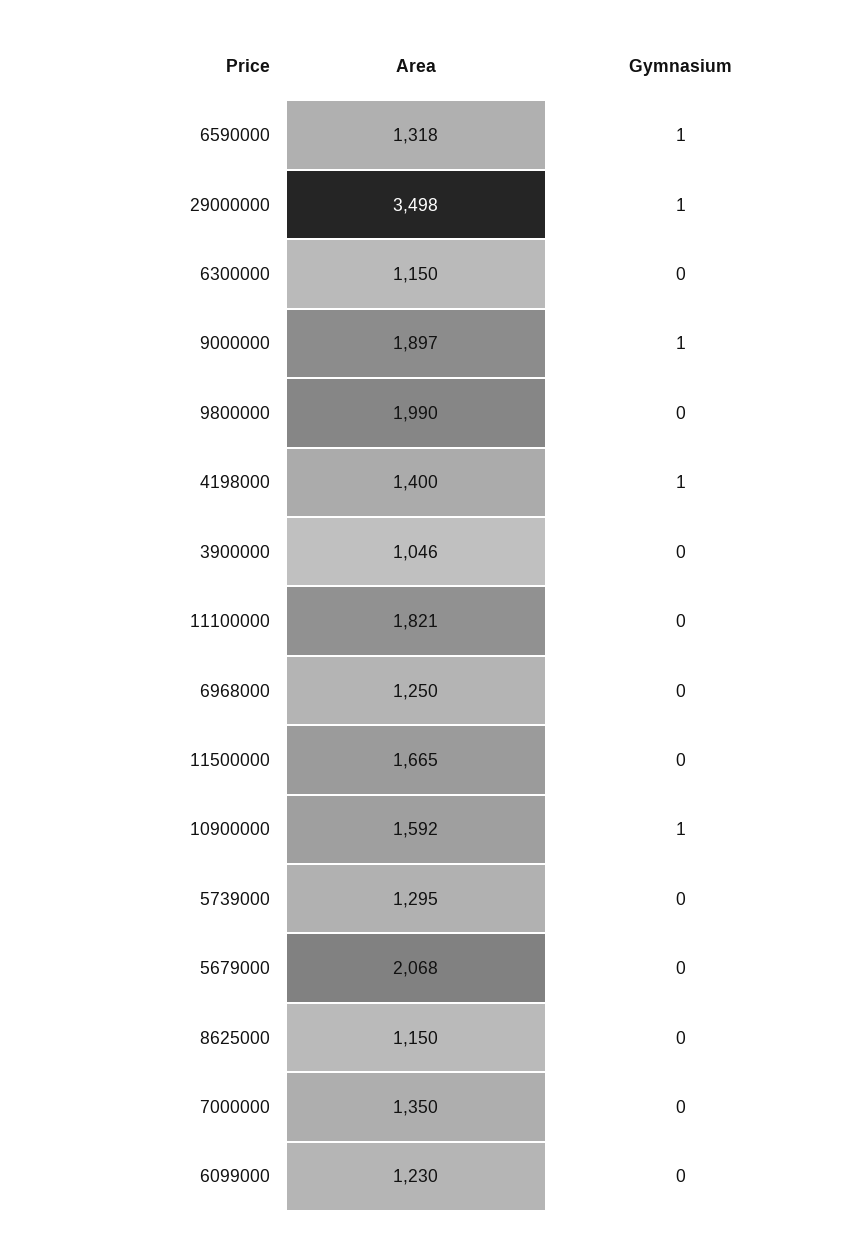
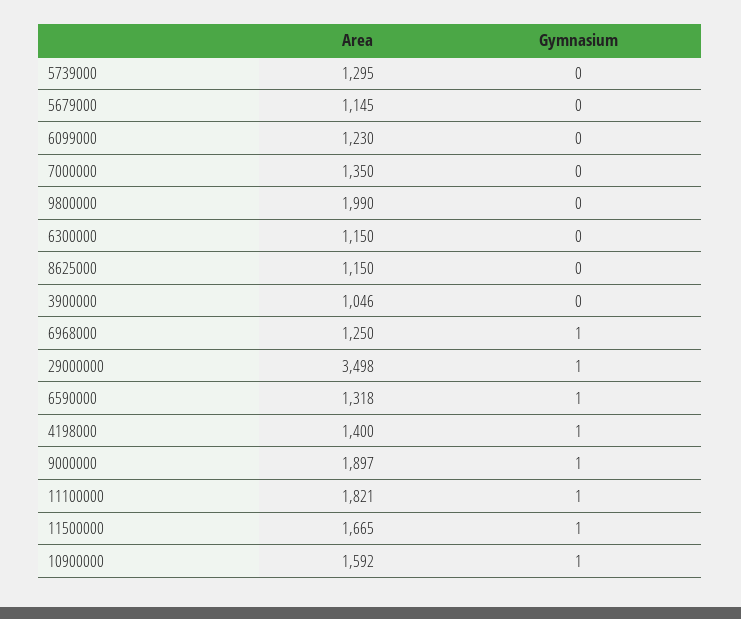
  {
    "Area": {
      "6590000": 1318,
      "29000000": 3498,
      "6300000": 1150,
      "9000000": 1897,
      "9800000": 1990,
      "4198000": 1400,
      "3900000": 1046,
      "11100000": 1821,
      "6968000": 1250,
      "11500000": 1665,
      "10900000": 1592,
      "5739000": 1295,
-     "5679000": 2068,
+     "5679000": 1145,
      "8625000": 1150,
      "7000000": 1350,
      "6099000": 1230
    },
    "Gymnasium": {
      "6590000": 1,
      "29000000": 1,
      "6300000": 0,
      "9000000": 1,
      "9800000": 0,
      "4198000": 1,
      "3900000": 0,
-     "11100000": 0,
+     "11100000": 1,
-     "6968000": 0,
+     "6968000": 1,
-     "11500000": 0,
+     "11500000": 1,
      "10900000": 1,
      "5739000": 0,
      "5679000": 0,
      "8625000": 0,
      "7000000": 0,
      "6099000": 0
    }
  }

